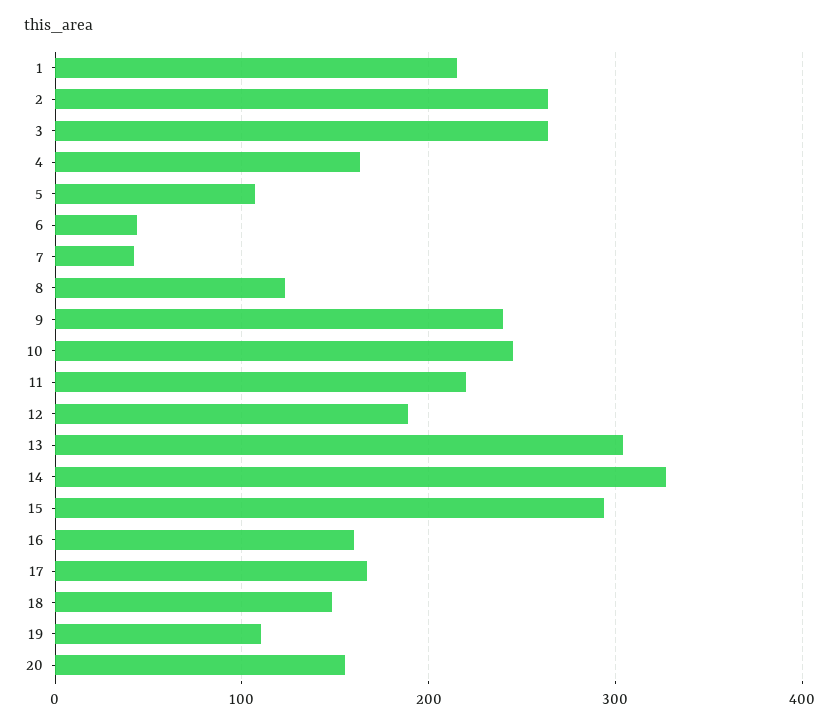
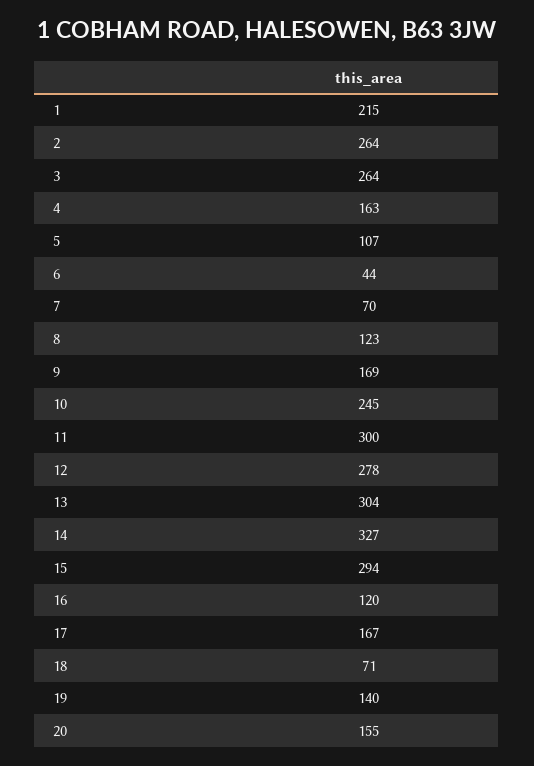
  {
    "1": 215,
    "2": 264,
    "3": 264,
    "4": 163,
    "5": 107,
    "6": 44,
-   "7": 40,
+   "7": 70,
    "8": 123,
-   "9": 240,
+   "9": 169,
    "10": 245,
-   "11": 220,
+   "11": 300,
-   "12": 190,
+   "12": 278,
    "13": 304,
    "14": 327,
    "15": 294,
-   "16": 160,
+   "16": 120,
    "17": 167,
-   "18": 150,
+   "18": 71,
-   "19": 110,
+   "19": 140,
    "20": 155
  }

